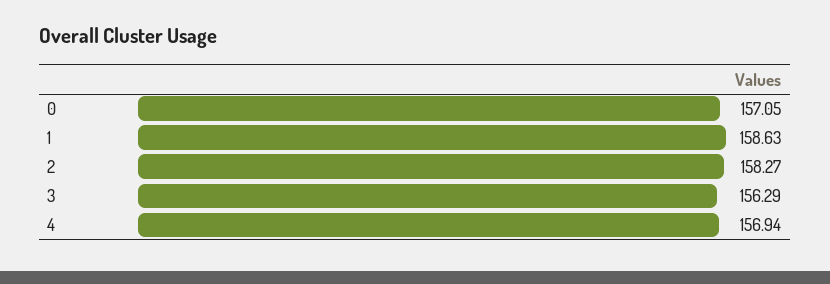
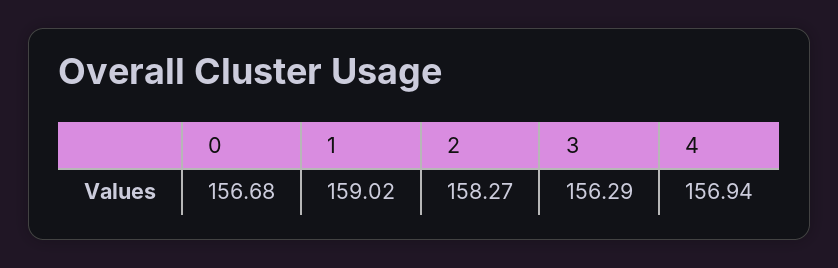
  {
-   "0": 157.05,
+   "0": 156.68,
-   "1": 158.63,
+   "1": 159.02,
    "2": 158.27,
    "3": 156.29,
    "4": 156.94
  }

